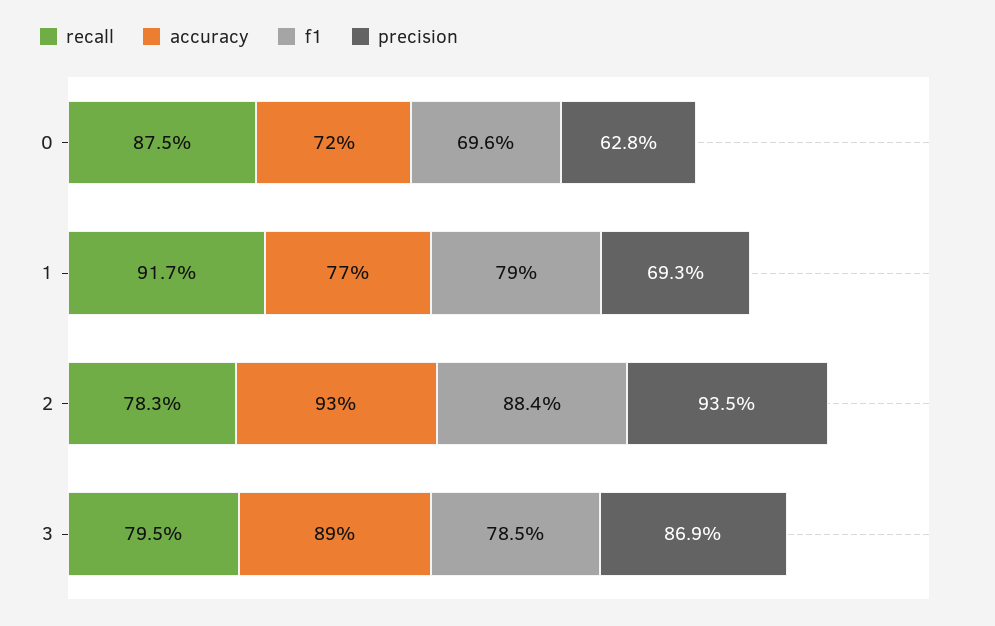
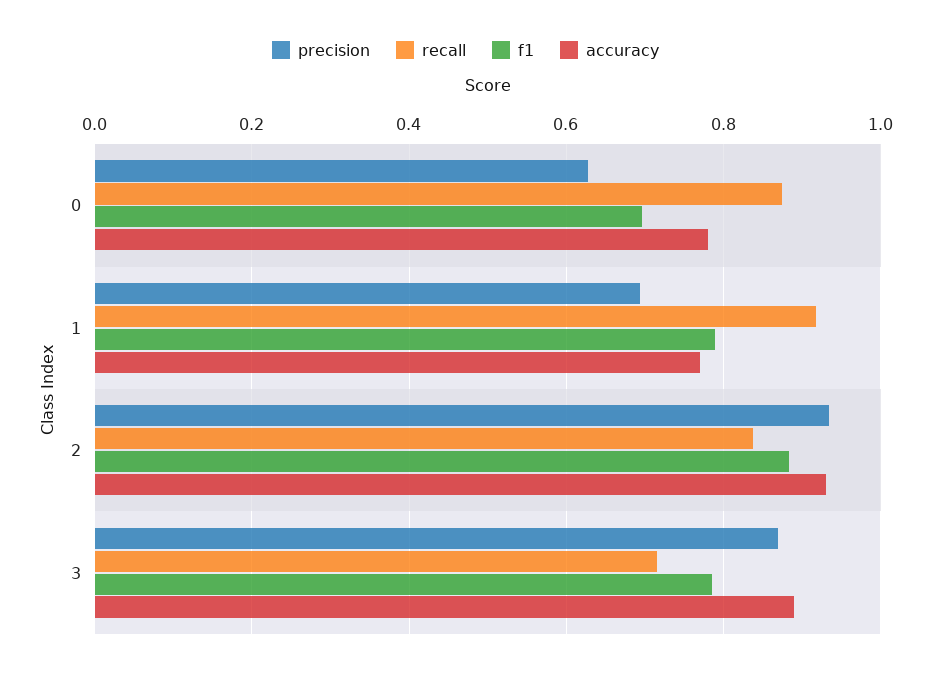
  {
    "recall": {
      "0": 0.875,
      "1": 0.917,
-     "2": 0.783,
+     "2": 0.84,
-     "3": 0.795
+     "3": 0.72
    },
    "accuracy": {
-     "0": 0.72,
+     "0": 0.78,
      "1": 0.77,
      "2": 0.93,
      "3": 0.89
    },
    "f1": {
      "0": 0.696,
      "1": 0.79,
      "2": 0.884,
      "3": 0.785
    },
    "precision": {
      "0": 0.628,
      "1": 0.693,
      "2": 0.935,
      "3": 0.869
    }
  }

